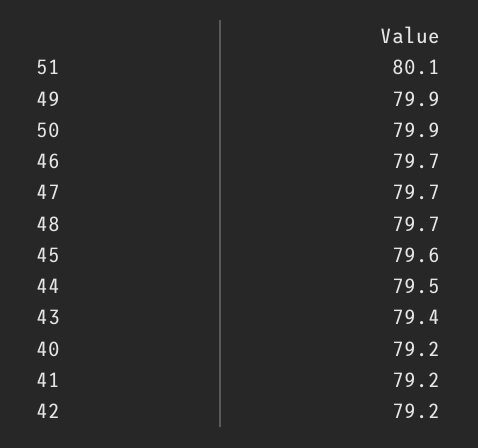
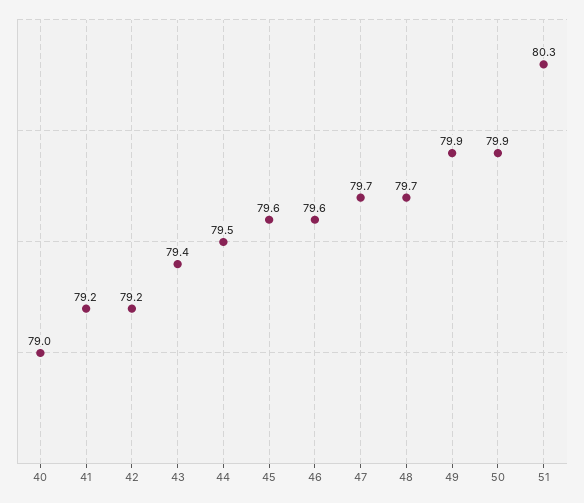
  {
-   "51": 80.1,
+   "51": 80.3,
    "49": 79.9,
    "50": 79.9,
-   "46": 79.7,
+   "46": 79.6,
    "47": 79.7,
    "48": 79.7,
    "45": 79.6,
    "44": 79.5,
    "43": 79.4,
-   "40": 79.2,
+   "40": 79,
    "41": 79.2,
    "42": 79.2
  }

